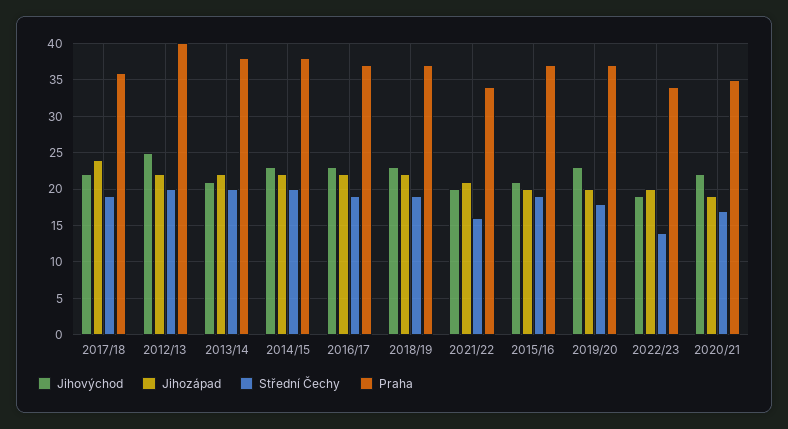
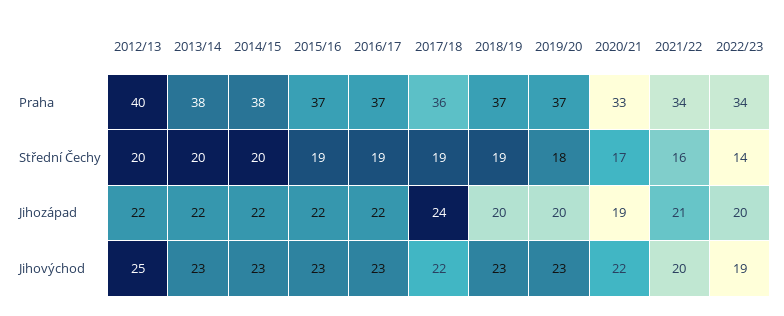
  {
    "Jihovýchod": {
      "2017/18": 22,
      "2012/13": 25,
-     "2013/14": 21,
+     "2013/14": 23,
      "2014/15": 23,
      "2016/17": 23,
      "2018/19": 23,
      "2021/22": 20,
-     "2015/16": 21,
+     "2015/16": 23,
      "2019/20": 23,
      "2022/23": 19,
      "2020/21": 22
    },
    "Jihozápad": {
      "2017/18": 24,
      "2012/13": 22,
      "2013/14": 22,
      "2014/15": 22,
      "2016/17": 22,
-     "2018/19": 22,
+     "2018/19": 20,
      "2021/22": 21,
-     "2015/16": 20,
+     "2015/16": 22,
      "2019/20": 20,
      "2022/23": 20,
      "2020/21": 19
    },
    "Střední Čechy": {
      "2017/18": 19,
      "2012/13": 20,
      "2013/14": 20,
      "2014/15": 20,
      "2016/17": 19,
      "2018/19": 19,
      "2021/22": 16,
      "2015/16": 19,
      "2019/20": 18,
      "2022/23": 14,
      "2020/21": 17
    },
    "Praha": {
      "2017/18": 36,
      "2012/13": 40,
      "2013/14": 38,
      "2014/15": 38,
      "2016/17": 37,
      "2018/19": 37,
      "2021/22": 34,
      "2015/16": 37,
      "2019/20": 37,
      "2022/23": 34,
-     "2020/21": 35
+     "2020/21": 33
    }
  }

